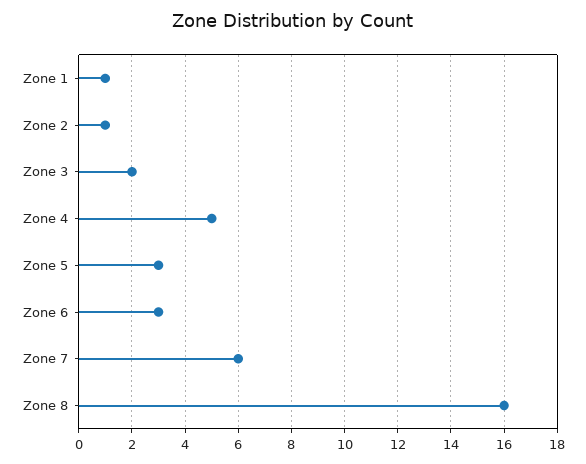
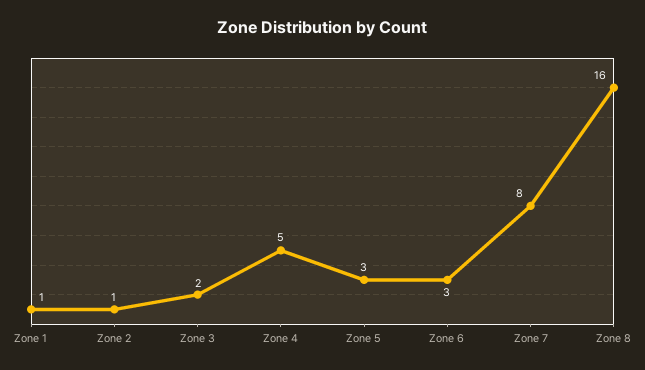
  {
    "Zone 1": 1,
    "Zone 2": 1,
    "Zone 3": 2,
    "Zone 4": 5,
    "Zone 5": 3,
    "Zone 6": 3,
-   "Zone 7": 6,
+   "Zone 7": 8,
    "Zone 8": 16
  }

